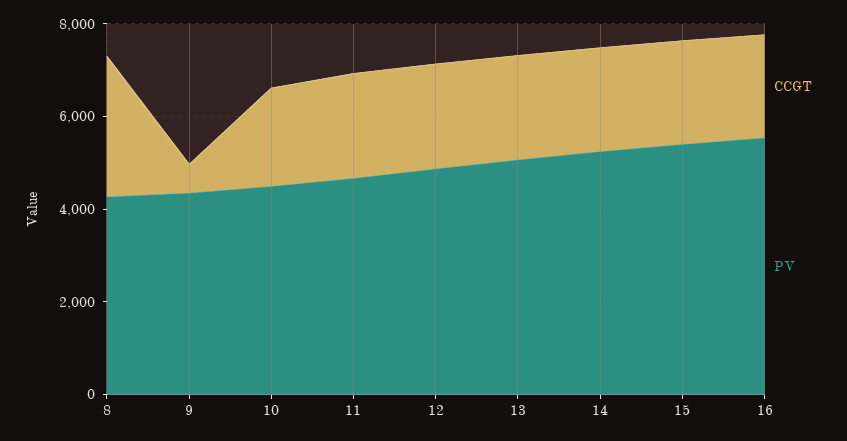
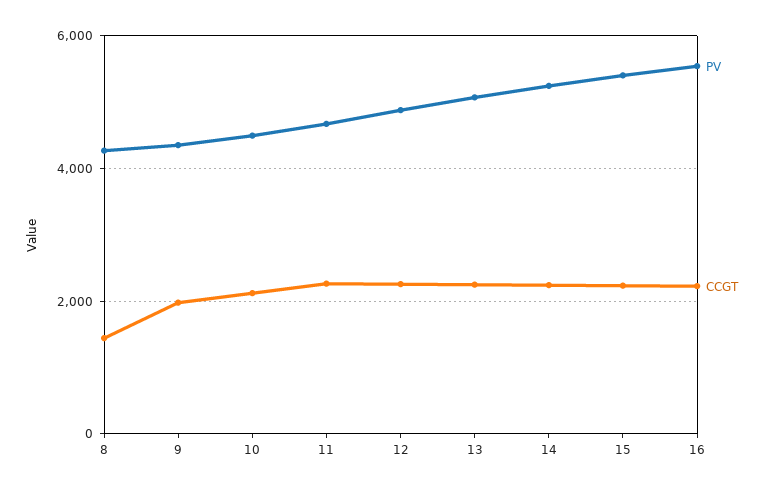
  {
    "CCGT": {
-     "8": 3000,
+     "8": 1400,
-     "9": 500,
+     "9": 2000,
      "10": 2200,
      "11": 2200,
      "12": 2200,
      "13": 2200,
      "14": 2200,
      "15": 2200,
      "16": 2200
    },
    "PV": {
      "8": 4200,
      "9": 4400,
      "10": 4400,
      "11": 4600,
      "12": 4800,
      "13": 5000,
      "14": 5200,
      "15": 5400,
      "16": 5600
    }
  }

